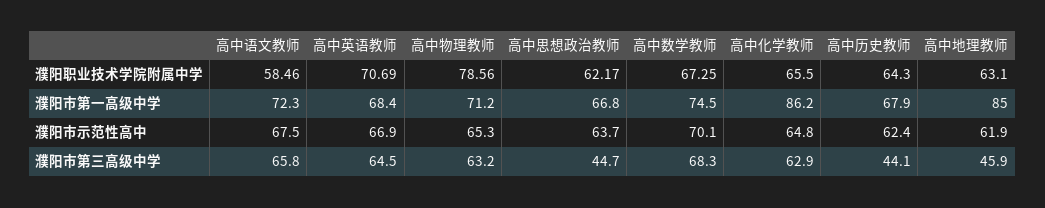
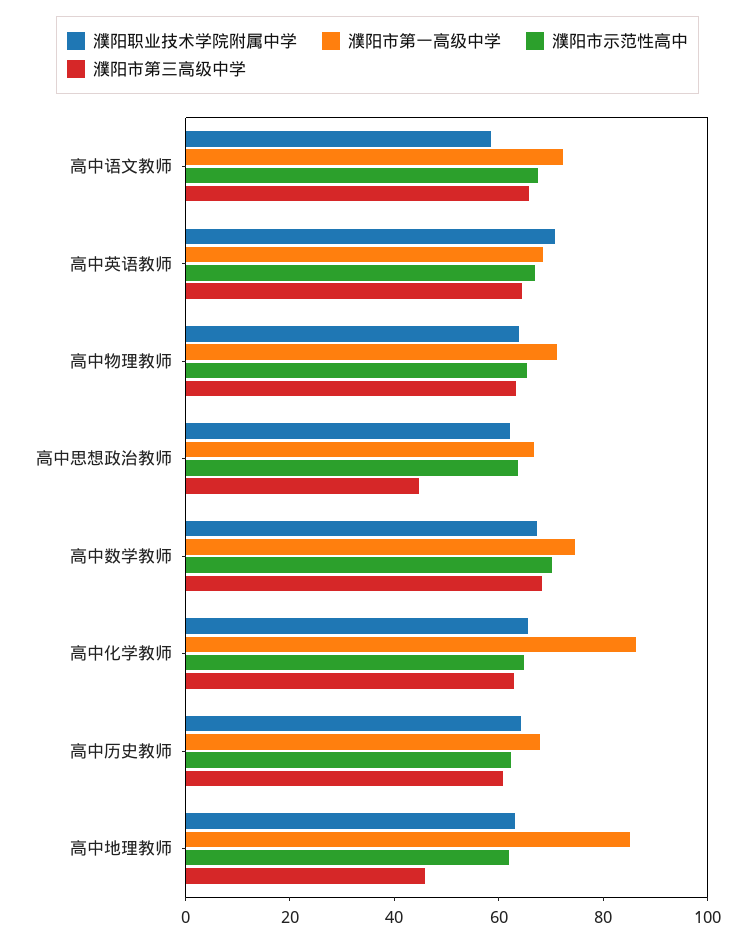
  {
    "濮阳职业技术学院附属中学": {
      "高中语文教师": 58.46,
      "高中英语教师": 70.69,
-     "高中物理教师": 78.56,
+     "高中物理教师": 65,
      "高中思想政治教师": 62.17,
      "高中数学教师": 67.25,
      "高中化学教师": 65.5,
      "高中历史教师": 64.3,
      "高中地理教师": 63.1
    },
    "濮阳市第一高级中学": {
      "高中语文教师": 72.3,
      "高中英语教师": 68.4,
      "高中物理教师": 71.2,
      "高中思想政治教师": 66.8,
      "高中数学教师": 74.5,
      "高中化学教师": 86.2,
      "高中历史教师": 67.9,
      "高中地理教师": 85
    },
    "濮阳市示范性高中": {
      "高中语文教师": 67.5,
      "高中英语教师": 66.9,
      "高中物理教师": 65.3,
      "高中思想政治教师": 63.7,
      "高中数学教师": 70.1,
      "高中化学教师": 64.8,
      "高中历史教师": 62.4,
      "高中地理教师": 61.9
    },
    "濮阳市第三高级中学": {
      "高中语文教师": 65.8,
      "高中英语教师": 64.5,
      "高中物理教师": 63.2,
      "高中思想政治教师": 44.7,
      "高中数学教师": 68.3,
      "高中化学教师": 62.9,
-     "高中历史教师": 44.1,
+     "高中历史教师": 60,
      "高中地理教师": 45.9
    }
  }

